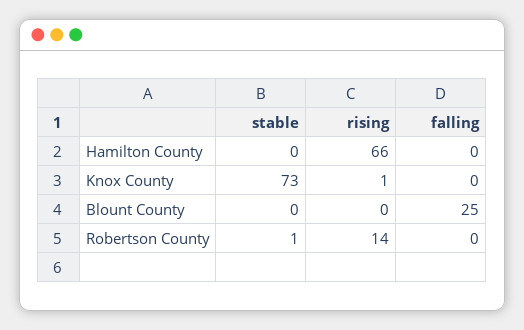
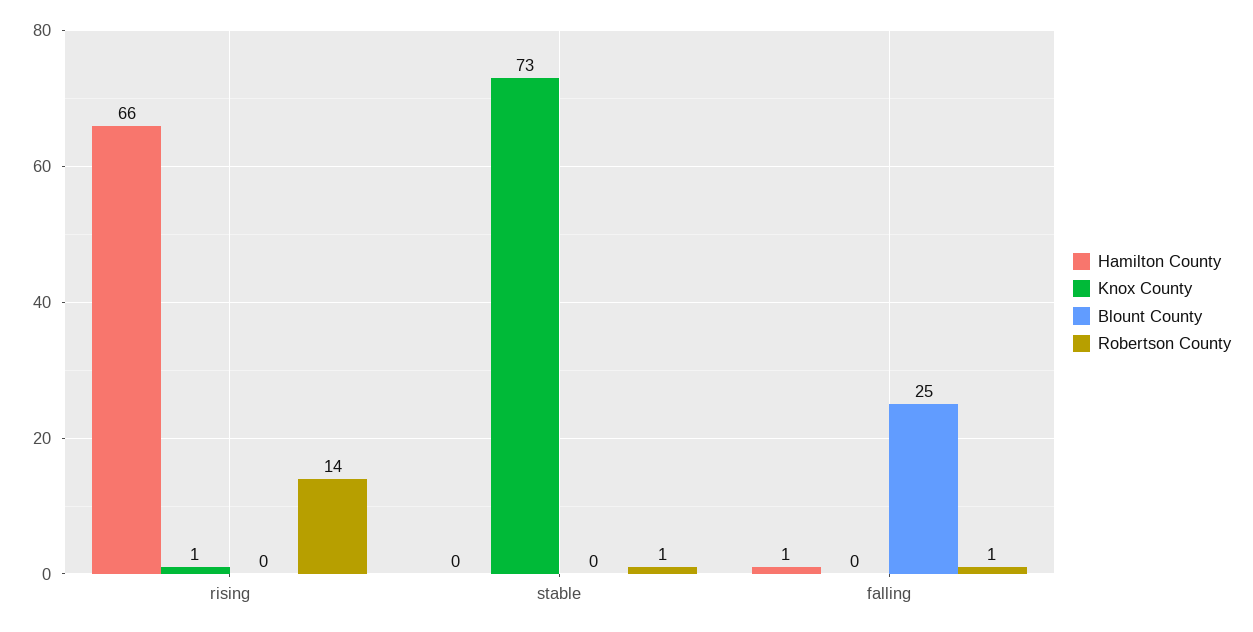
  {
    "Hamilton County": {
      "stable": 0,
      "rising": 66,
-     "falling": 0
+     "falling": 1
    },
    "Knox County": {
      "stable": 73,
      "rising": 1,
      "falling": 0
    },
    "Blount County": {
      "stable": 0,
      "rising": 0,
      "falling": 25
    },
    "Robertson County": {
      "stable": 1,
      "rising": 14,
-     "falling": 0
+     "falling": 1
    }
  }

